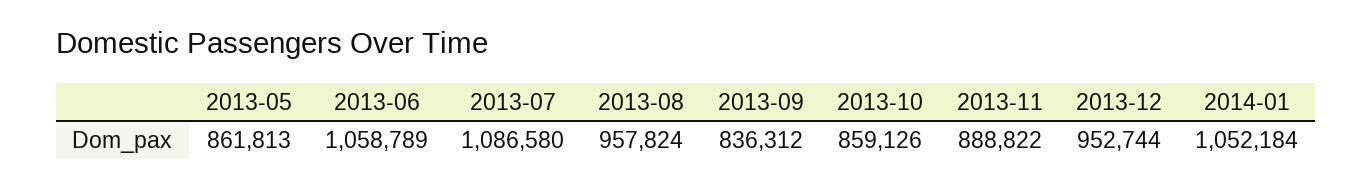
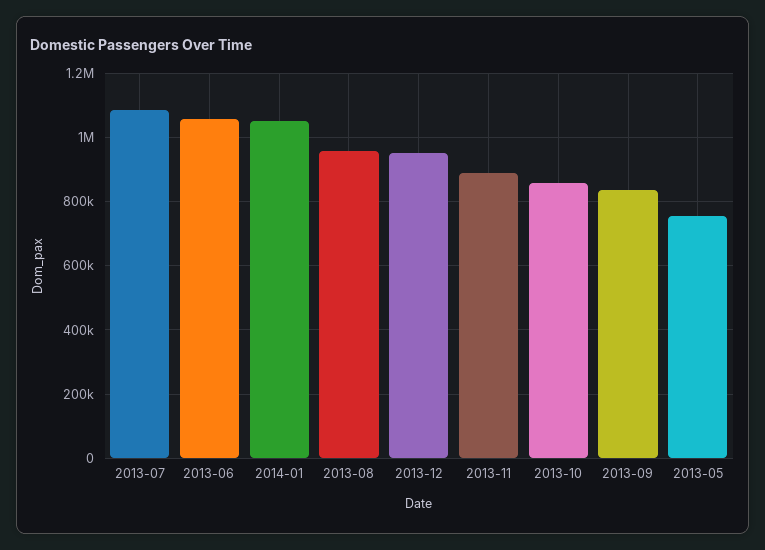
  {
-   "2013-05": 861813,
+   "2013-05": 760000,
    "2013-06": 1058789,
    "2013-07": 1086580,
    "2013-08": 957824,
    "2013-09": 836312,
    "2013-10": 859126,
    "2013-11": 888822,
    "2013-12": 952744,
    "2014-01": 1052184
  }

